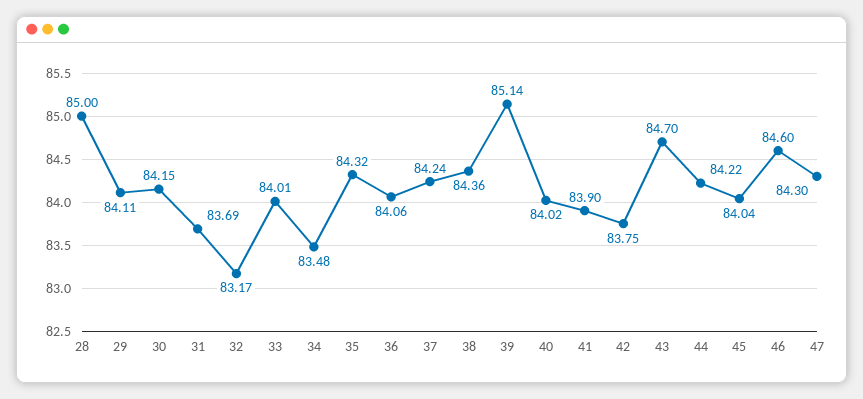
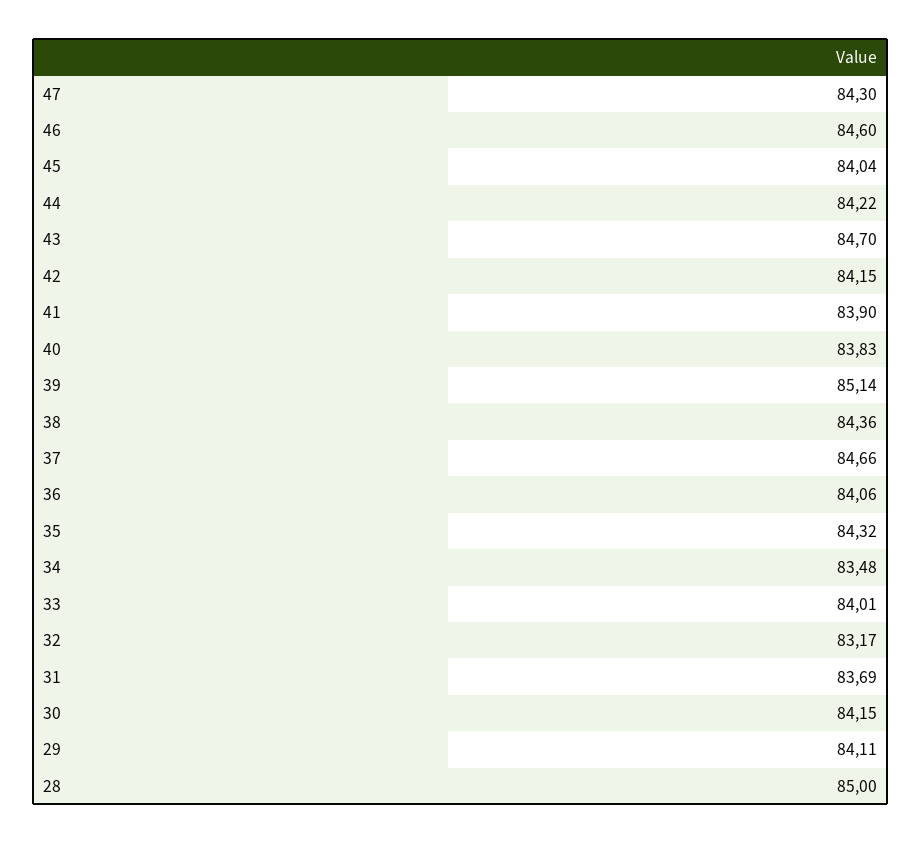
  {
    "28": 85,
    "29": 84.11,
    "30": 84.15,
    "31": 83.69,
    "32": 83.17,
    "33": 84.01,
    "34": 83.48,
    "35": 84.32,
    "36": 84.06,
-   "37": 84.24,
+   "37": 84.66,
    "38": 84.36,
    "39": 85.14,
-   "40": 84.02,
+   "40": 83.83,
    "41": 83.9,
-   "42": 83.75,
+   "42": 84.15,
    "43": 84.7,
    "44": 84.22,
    "45": 84.04,
    "46": 84.6,
    "47": 84.3
  }

